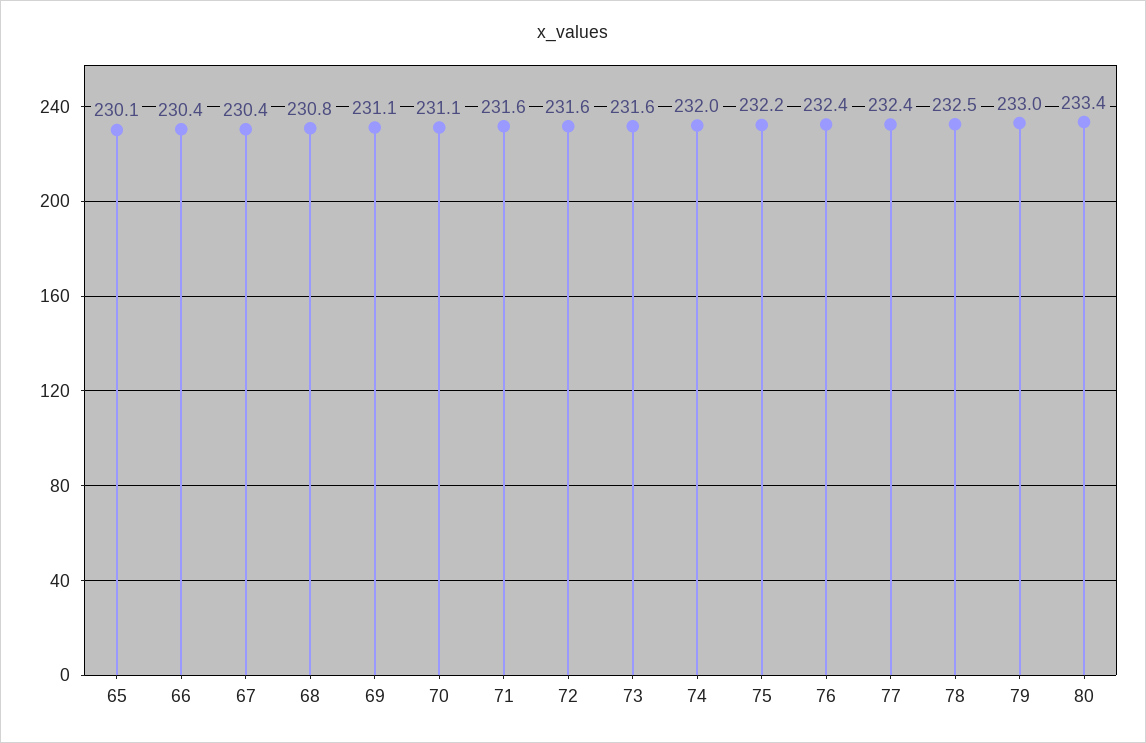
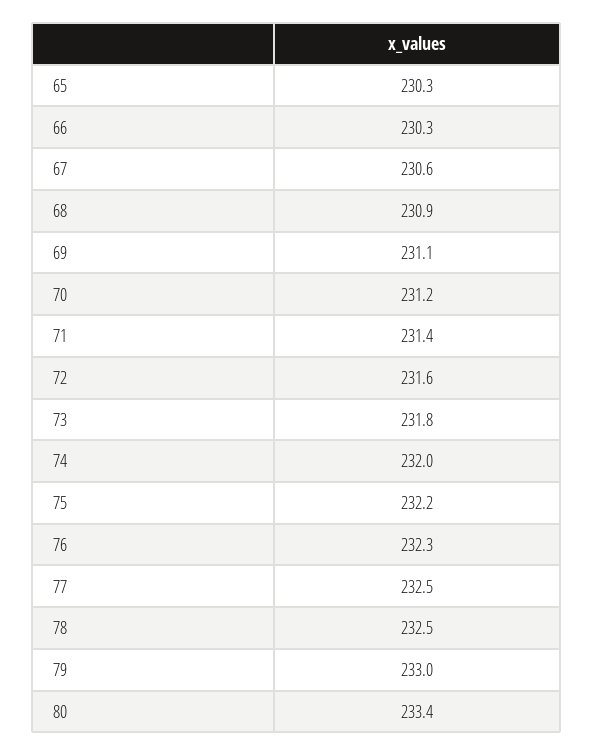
  {
-   "65": 230.1,
+   "65": 230.3,
-   "66": 230.4,
+   "66": 230.3,
-   "67": 230.4,
+   "67": 230.6,
-   "68": 230.8,
+   "68": 230.9,
    "69": 231.1,
-   "70": 231.1,
+   "70": 231.2,
-   "71": 231.6,
+   "71": 231.4,
    "72": 231.6,
-   "73": 231.6,
+   "73": 231.8,
    "74": 232,
    "75": 232.2,
-   "76": 232.4,
+   "76": 232.3,
-   "77": 232.4,
+   "77": 232.5,
    "78": 232.5,
    "79": 233,
    "80": 233.4
  }

